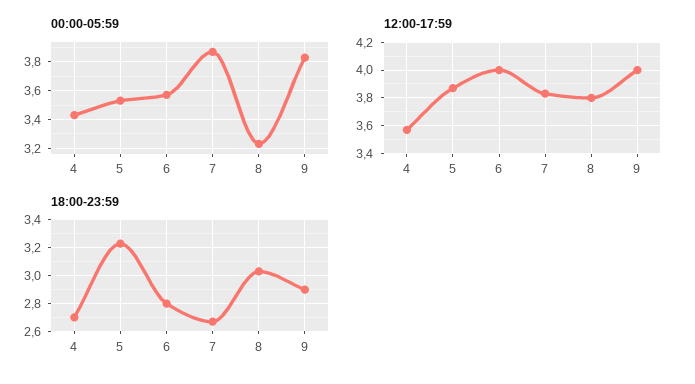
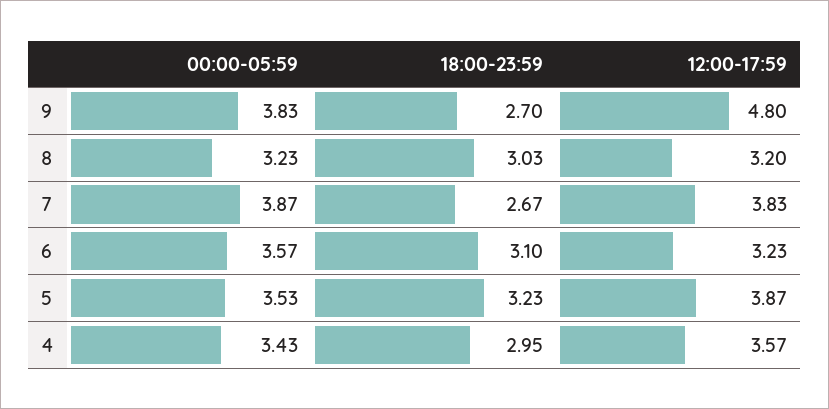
  {
    "00:00-05:59": {
      "4": 3.43,
      "5": 3.53,
      "6": 3.57,
      "7": 3.87,
      "8": 3.23,
      "9": 3.83
    },
    "12:00-17:59": {
      "4": 3.57,
      "5": 3.87,
-     "6": 4,
+     "6": 3.23,
      "7": 3.83,
-     "8": 3.8,
+     "8": 3.2,
-     "9": 4
+     "9": 4.8
    },
    "18:00-23:59": {
-     "4": 2.7,
+     "4": 2.95,
      "5": 3.23,
-     "6": 2.8,
+     "6": 3.1,
      "7": 2.67,
      "8": 3.03,
-     "9": 2.9
+     "9": 2.7
    }
  }

